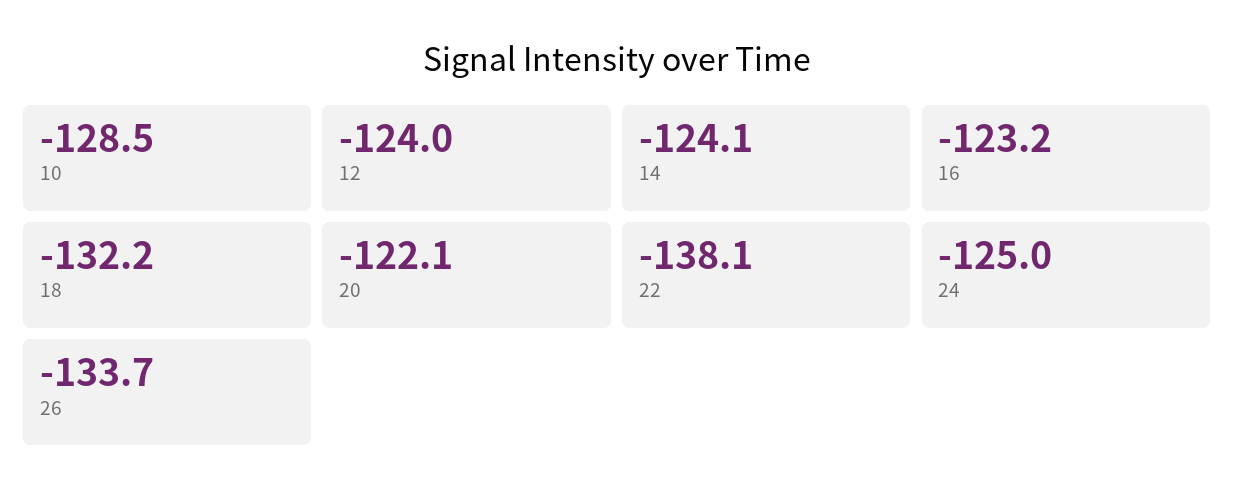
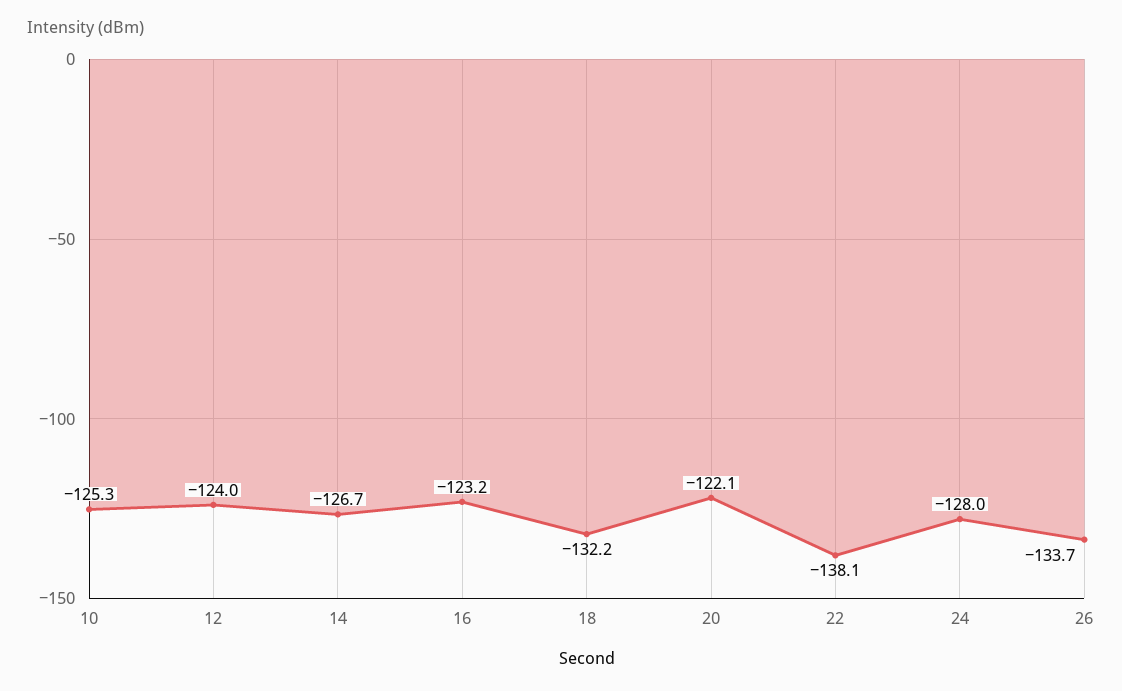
  {
-   "10": -128.5,
+   "10": -125.3,
    "12": -124,
-   "14": -124.1,
+   "14": -126.7,
    "16": -123.2,
    "18": -132.2,
    "20": -122.1,
    "22": -138.1,
-   "24": -125,
+   "24": -128,
    "26": -133.7
  }

